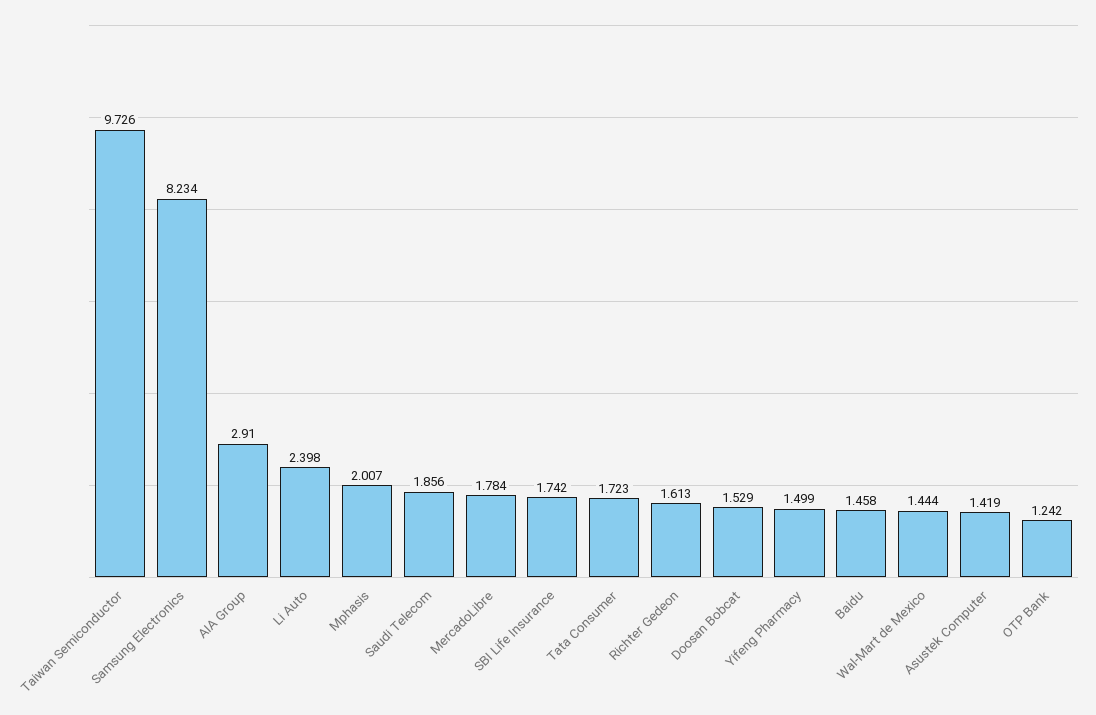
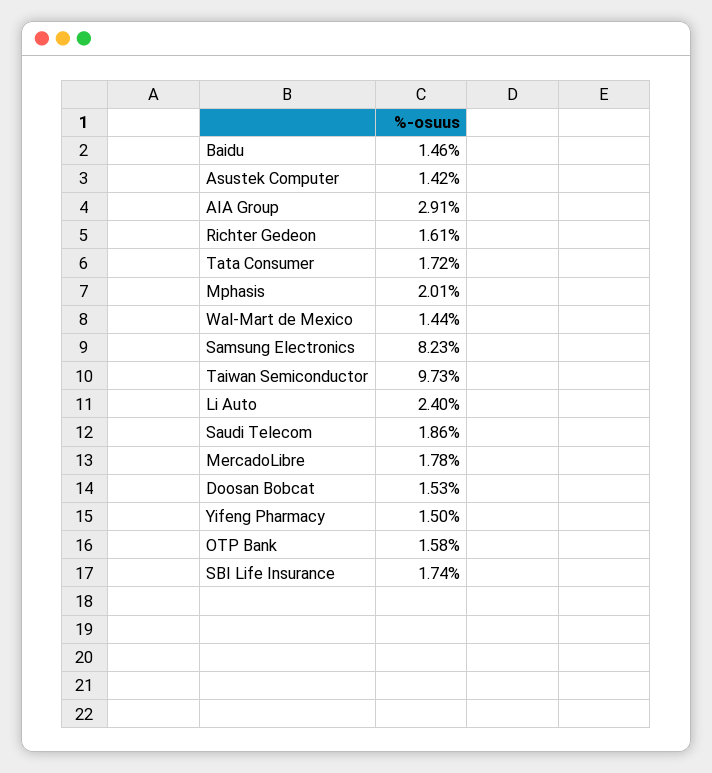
  {
    "Taiwan Semiconductor": 9.726,
    "Samsung Electronics": 8.234,
    "AIA Group": 2.91,
    "Li Auto": 2.398,
    "Mphasis": 2.007,
    "Saudi Telecom": 1.856,
    "MercadoLibre": 1.784,
    "SBI Life Insurance": 1.742,
    "Tata Consumer": 1.723,
    "Richter Gedeon": 1.613,
    "Doosan Bobcat": 1.529,
    "Yifeng Pharmacy": 1.499,
    "Baidu": 1.458,
    "Wal-Mart de Mexico": 1.444,
    "Asustek Computer": 1.419,
-   "OTP Bank": 1.242
+   "OTP Bank": 1.58
  }

